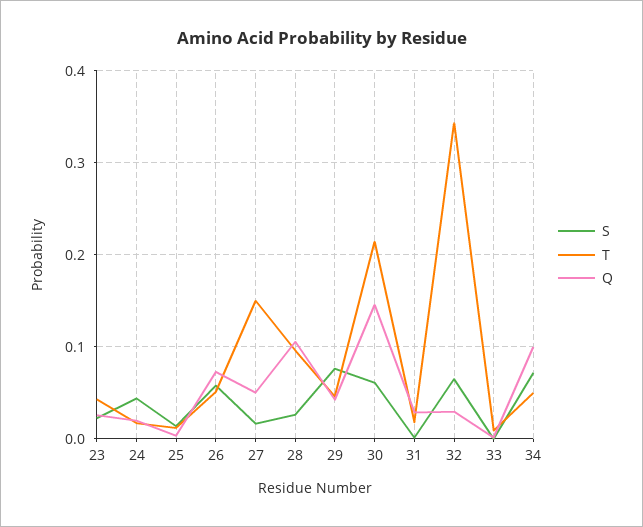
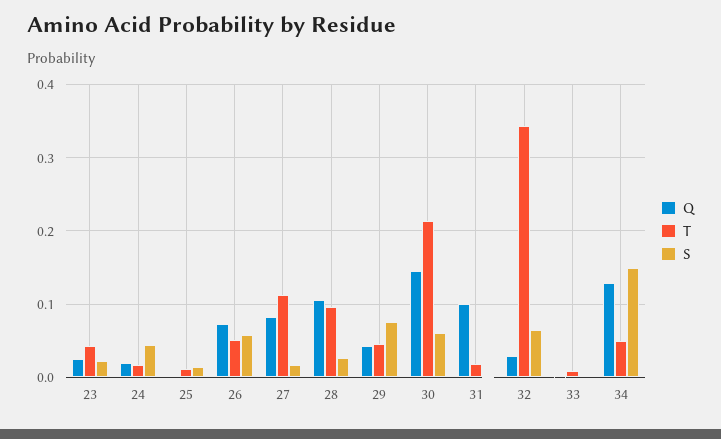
  {
    "S": {
      "23": 0.02,
      "24": 0.04,
      "25": 0.01,
      "26": 0.06,
      "27": 0.02,
      "28": 0.03,
      "29": 0.08,
      "30": 0.06,
      "31": 0,
      "32": 0.06,
      "33": 0,
-     "34": 0.07
+     "34": 0.15
    },
    "T": {
      "23": 0.04,
      "24": 0.02,
      "25": 0.01,
      "26": 0.05,
-     "27": 0.15,
+     "27": 0.11,
      "28": 0.1,
      "29": 0.05,
      "30": 0.21,
      "31": 0.02,
      "32": 0.34,
      "33": 0.01,
      "34": 0.05
    },
    "Q": {
      "23": 0.03,
      "24": 0.02,
      "25": 0,
      "26": 0.07,
-     "27": 0.05,
+     "27": 0.08,
      "28": 0.11,
      "29": 0.04,
      "30": 0.15,
-     "31": 0.03,
+     "31": 0.1,
      "32": 0.03,
      "33": 0,
-     "34": 0.1
+     "34": 0.13
    }
  }

